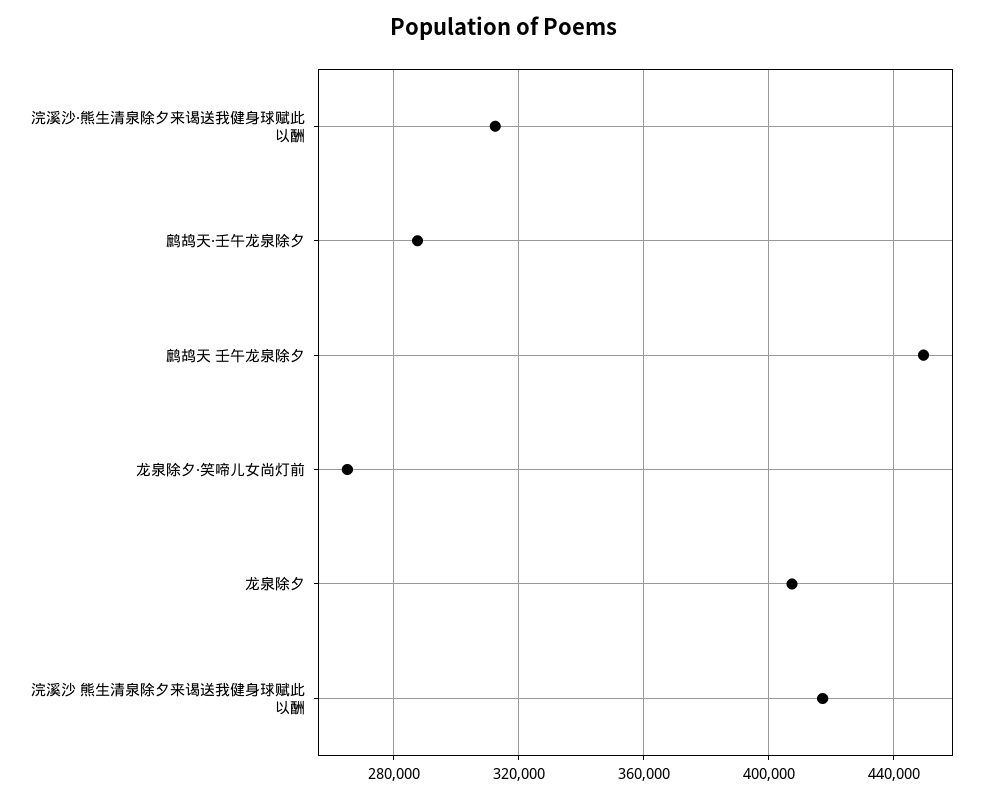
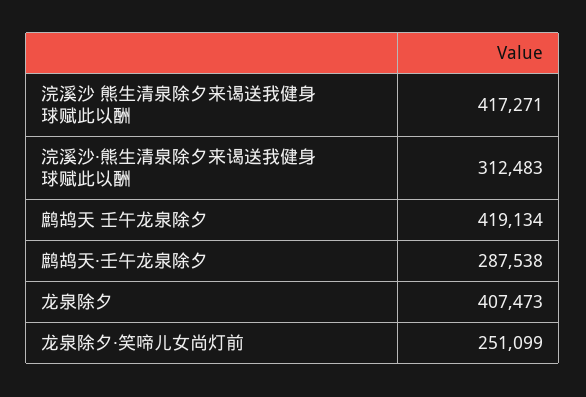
  {
    "浣溪沙·熊生清泉除夕来谒送我健身球赋此以酬": 312483,
    "鹧鸪天·壬午龙泉除夕": 287538,
-   "鹧鸪天 壬午龙泉除夕": 450000,
+   "鹧鸪天 壬午龙泉除夕": 419134,
-   "龙泉除夕·笑啼儿女尚灯前": 265000,
+   "龙泉除夕·笑啼儿女尚灯前": 251099,
    "龙泉除夕": 407473,
    "浣溪沙 熊生清泉除夕来谒送我健身球赋此以酬": 417271
  }

